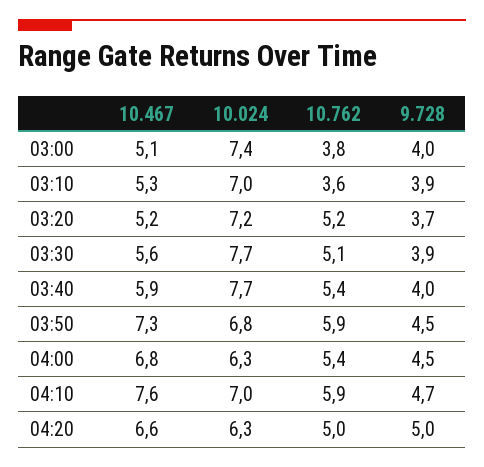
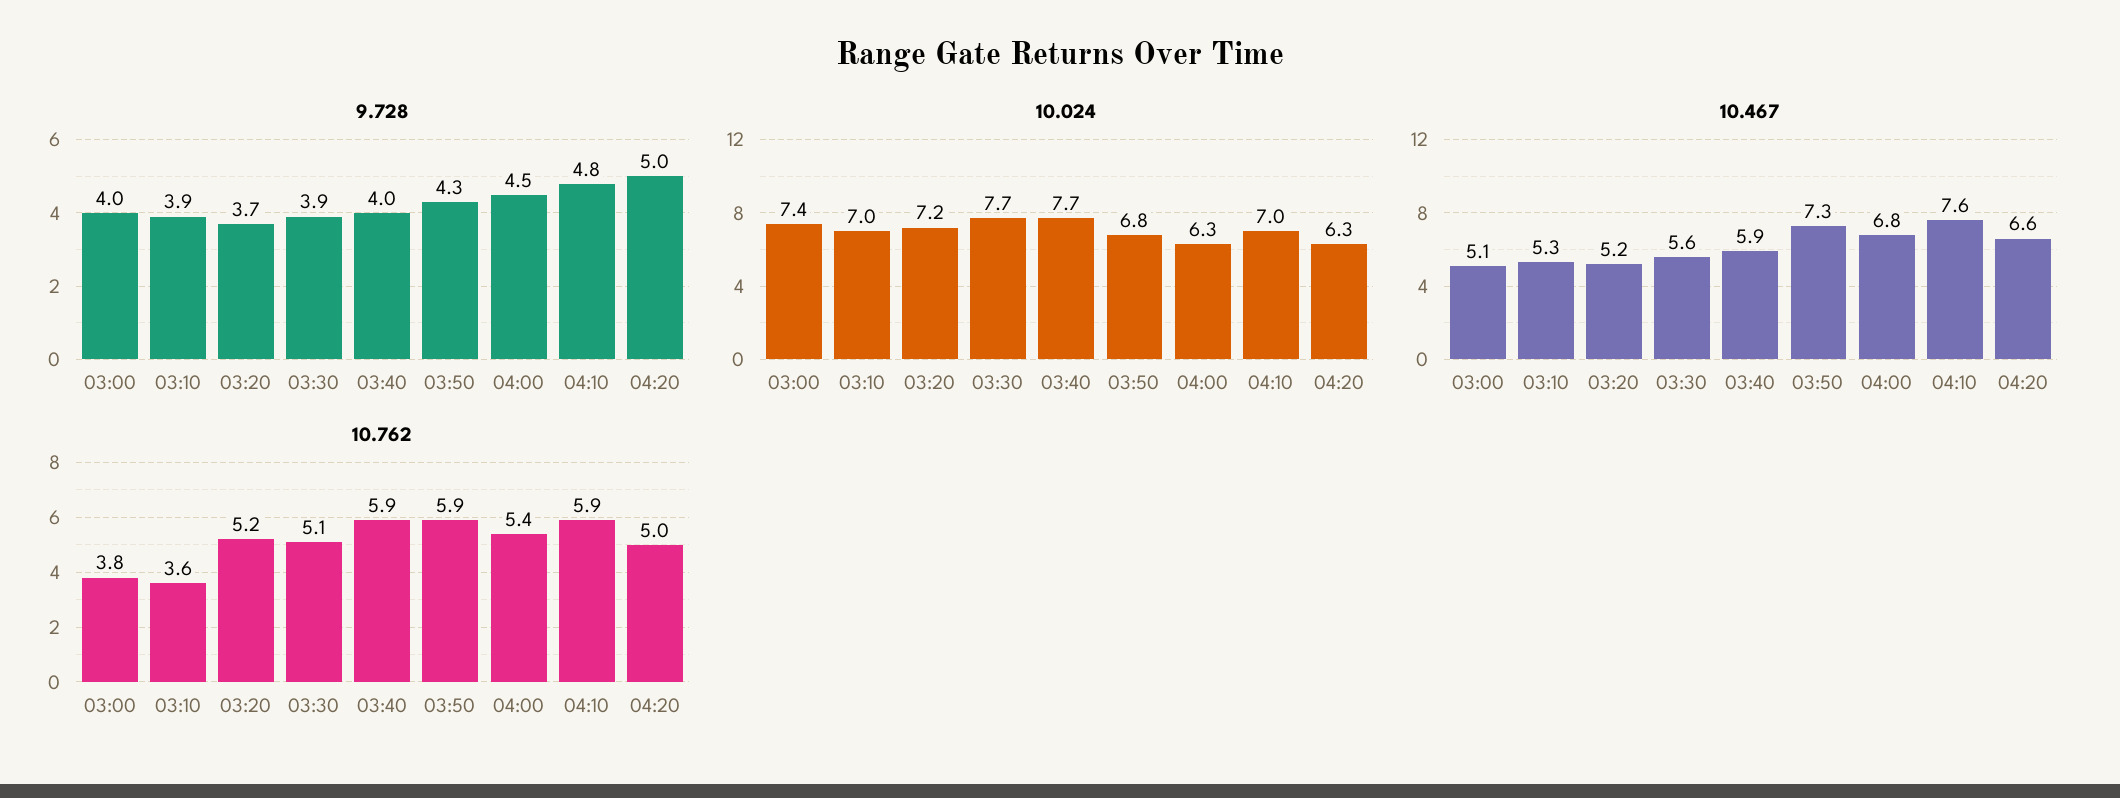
  {
    "10.467": {
      "03:00": 5.1,
      "03:10": 5.3,
      "03:20": 5.2,
      "03:30": 5.6,
      "03:40": 5.9,
      "03:50": 7.3,
      "04:00": 6.8,
      "04:10": 7.6,
      "04:20": 6.6
    },
    "10.024": {
      "03:00": 7.4,
      "03:10": 7,
      "03:20": 7.2,
      "03:30": 7.7,
      "03:40": 7.7,
      "03:50": 6.8,
      "04:00": 6.3,
      "04:10": 7,
      "04:20": 6.3
    },
    "10.762": {
      "03:00": 3.8,
      "03:10": 3.6,
      "03:20": 5.2,
      "03:30": 5.1,
-     "03:40": 5.4,
+     "03:40": 5.9,
      "03:50": 5.9,
      "04:00": 5.4,
      "04:10": 5.9,
      "04:20": 5
    },
    "9.728": {
      "03:00": 4,
      "03:10": 3.9,
      "03:20": 3.7,
      "03:30": 3.9,
      "03:40": 4,
-     "03:50": 4.5,
+     "03:50": 4.3,
      "04:00": 4.5,
-     "04:10": 4.7,
+     "04:10": 4.8,
      "04:20": 5
    }
  }

